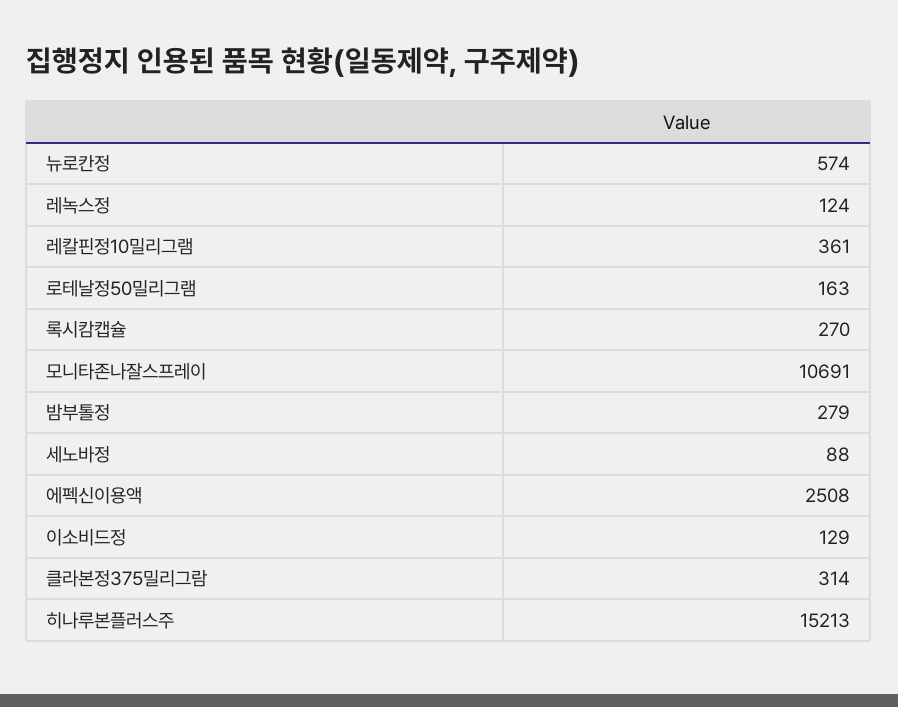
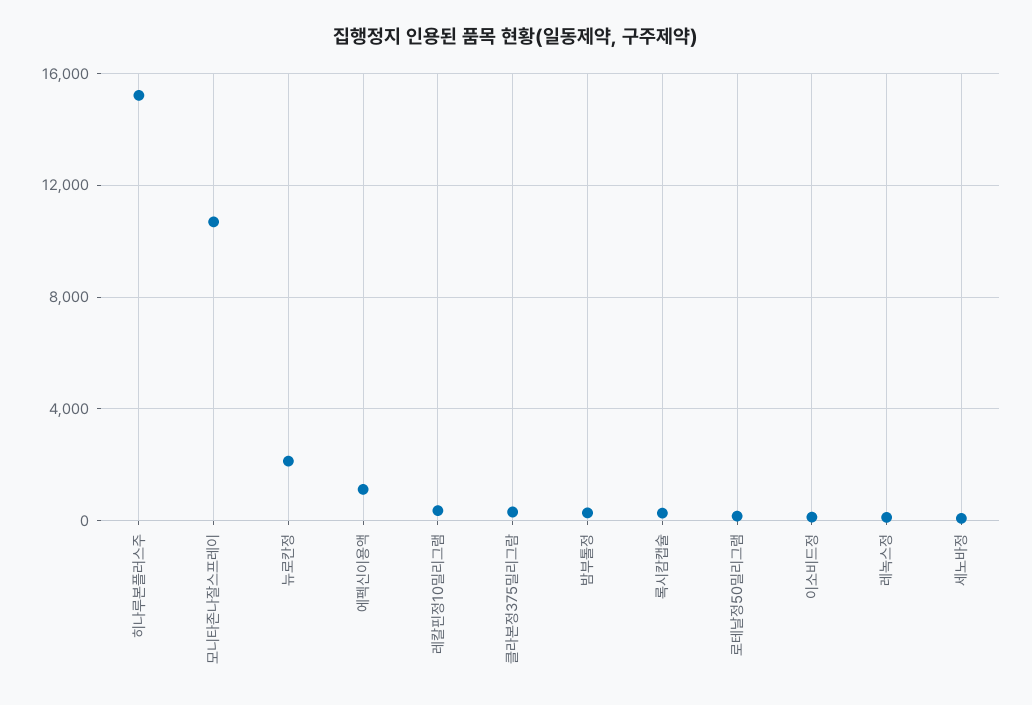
  {
-   "뉴로칸정": 574,
+   "뉴로칸정": 2000,
    "레녹스정": 124,
    "레칼핀정10밀리그램": 361,
    "로테날정50밀리그램": 163,
    "록시캄캡슐": 270,
    "모니타존나잘스프레이": 10691,
    "밤부톨정": 279,
    "세노바정": 88,
-   "에펙신이용액": 2508,
+   "에펙신이용액": 1000,
    "이소비드정": 129,
    "클라본정375밀리그람": 314,
    "히나루본플러스주": 15213
  }

